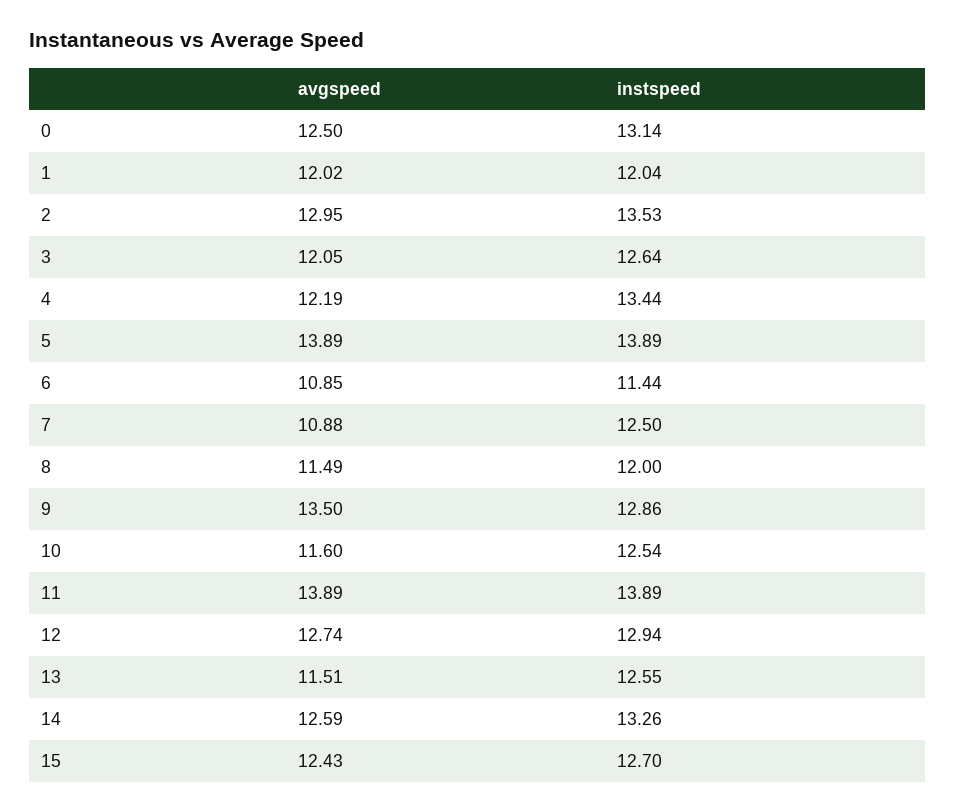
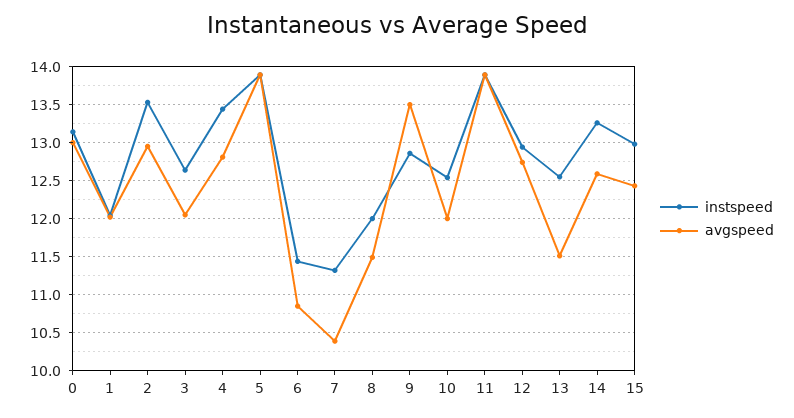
  {
    "avgspeed": {
-     "0": 12.5,
+     "0": 13,
      "1": 12.02,
      "2": 12.95,
      "3": 12.05,
-     "4": 12.19,
+     "4": 12.8,
      "5": 13.89,
      "6": 10.85,
-     "7": 10.88,
+     "7": 10.4,
      "8": 11.49,
      "9": 13.5,
-     "10": 11.6,
+     "10": 12,
      "11": 13.89,
      "12": 12.74,
      "13": 11.51,
      "14": 12.59,
      "15": 12.43
    },
    "instspeed": {
      "0": 13.14,
      "1": 12.04,
      "2": 13.53,
      "3": 12.64,
      "4": 13.44,
      "5": 13.89,
      "6": 11.44,
-     "7": 12.5,
+     "7": 11.3,
      "8": 12,
      "9": 12.86,
      "10": 12.54,
      "11": 13.89,
      "12": 12.94,
      "13": 12.55,
      "14": 13.26,
-     "15": 12.7
+     "15": 13
    }
  }

